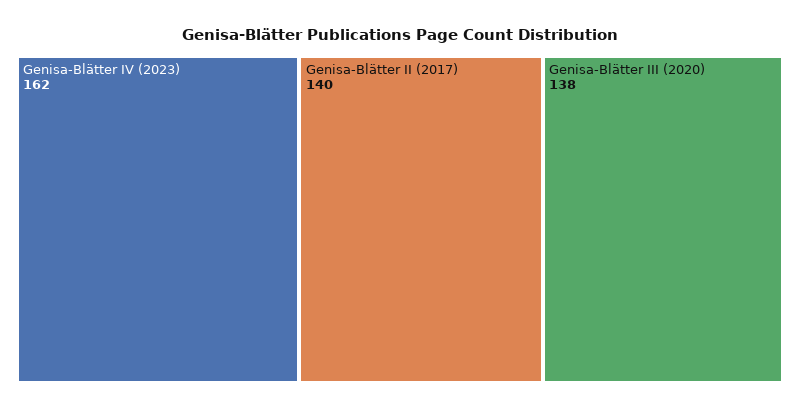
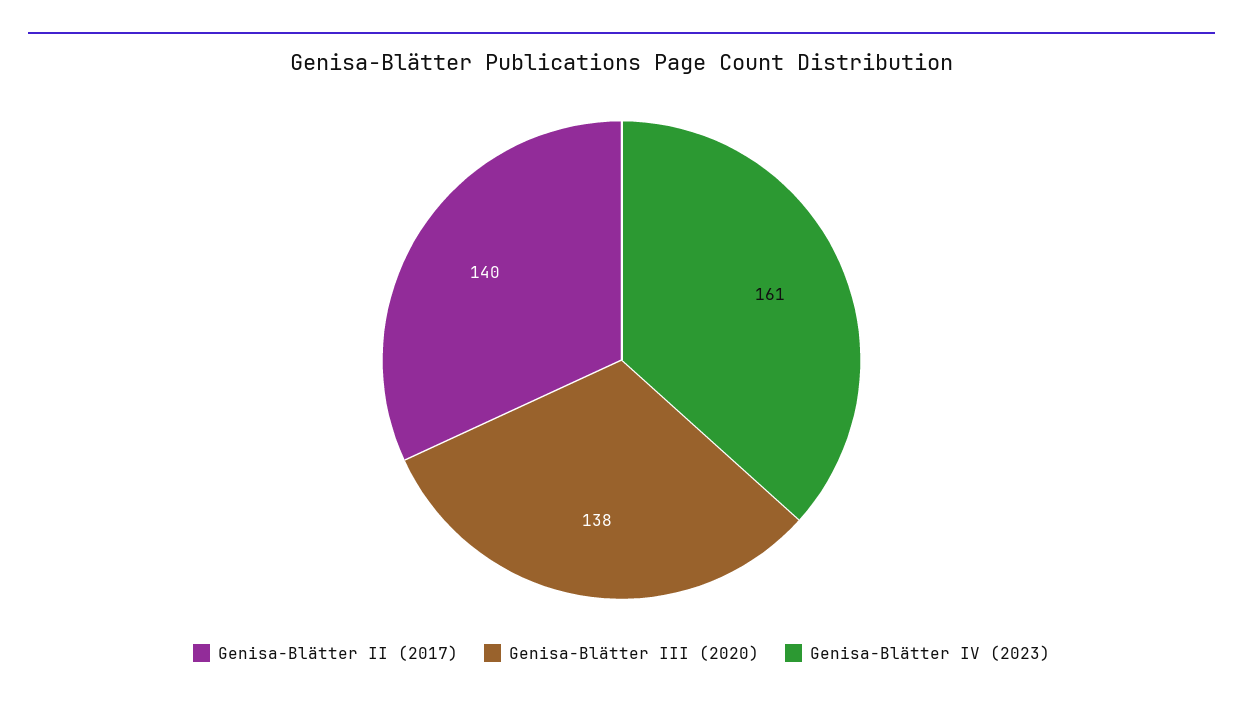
  {
-   "Genisa-Blätter IV (2023)": 162,
+   "Genisa-Blätter IV (2023)": 161,
    "Genisa-Blätter II (2017)": 140,
    "Genisa-Blätter III (2020)": 138
  }

